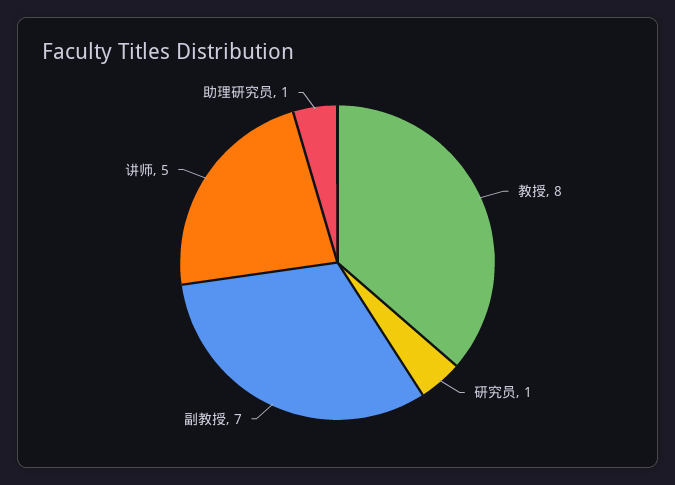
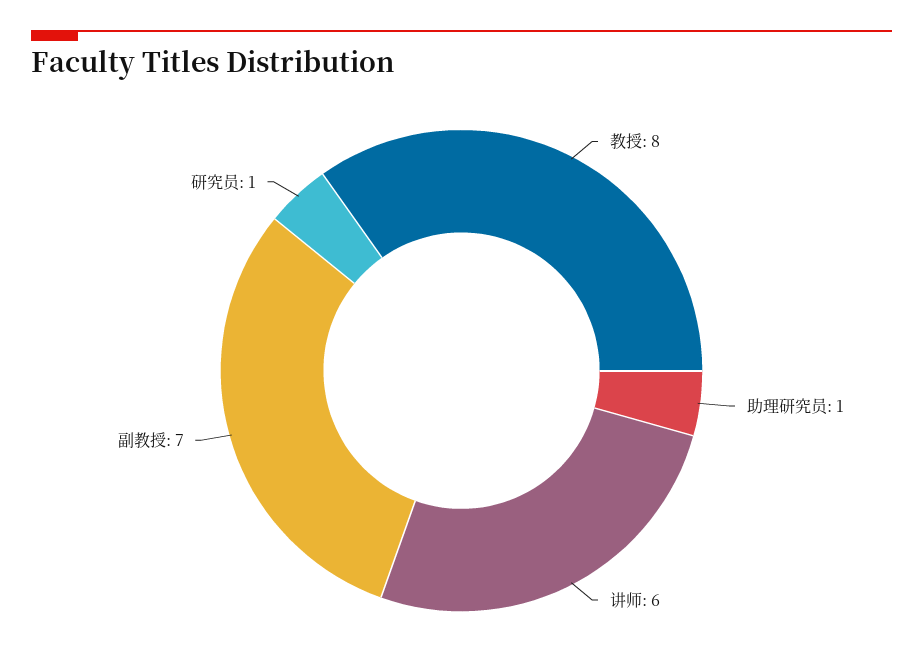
  {
    "教授": 8,
    "研究员": 1,
    "副教授": 7,
-   "讲师": 5,
+   "讲师": 6,
    "助理研究员": 1
  }

